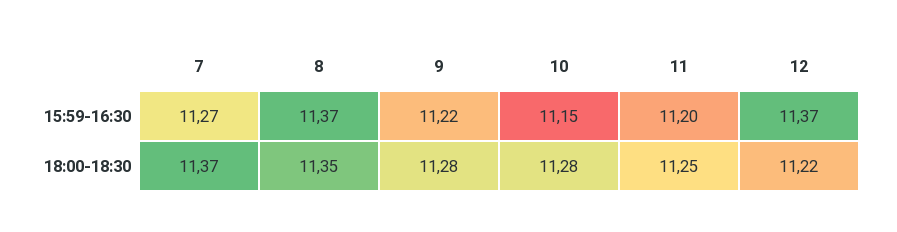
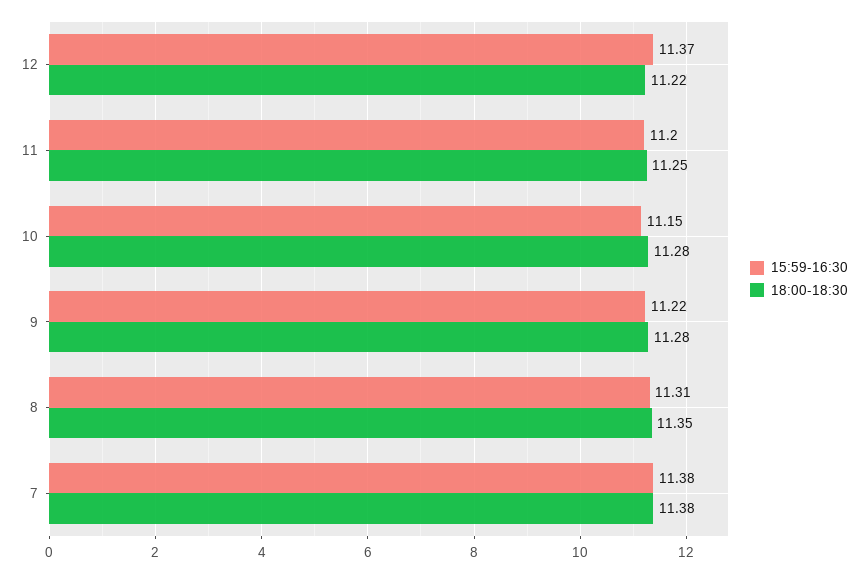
  {
    "15:59-16:30": {
-     "7": 11.27,
+     "7": 11.38,
-     "8": 11.37,
+     "8": 11.31,
      "9": 11.22,
      "10": 11.15,
      "11": 11.2,
      "12": 11.37
    },
    "18:00-18:30": {
-     "7": 11.37,
+     "7": 11.38,
      "8": 11.35,
      "9": 11.28,
      "10": 11.28,
      "11": 11.25,
      "12": 11.22
    }
  }

